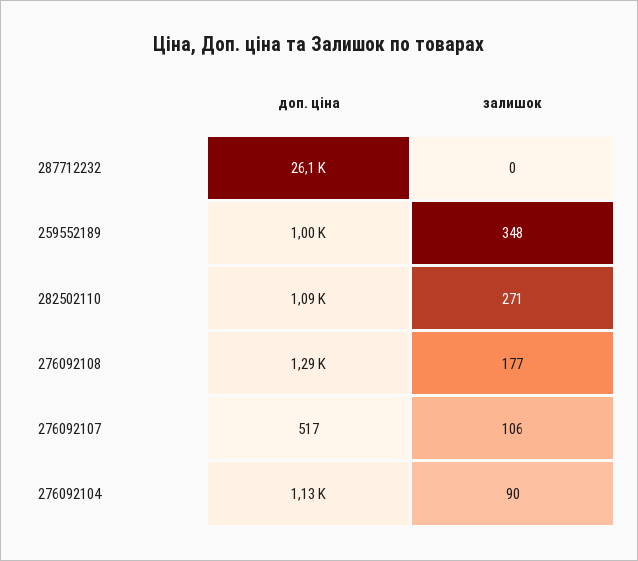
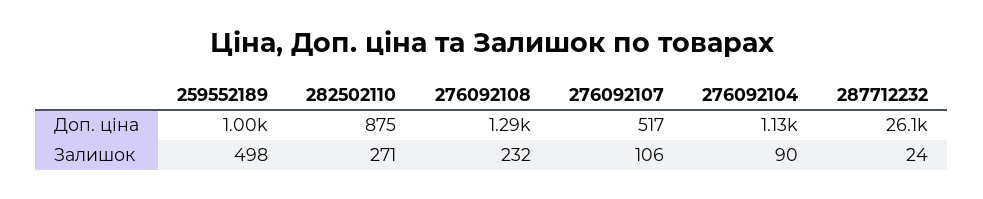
  {
    "доп. ціна": {
      "287712232": 26100,
      "259552189": 1000,
-     "282502110": 1090,
+     "282502110": 875,
      "276092108": 1290,
      "276092107": 517,
      "276092104": 1130
    },
    "залишок": {
-     "287712232": 0,
+     "287712232": 24,
-     "259552189": 348,
+     "259552189": 498,
      "282502110": 271,
-     "276092108": 177,
+     "276092108": 232,
      "276092107": 106,
      "276092104": 90
    }
  }

